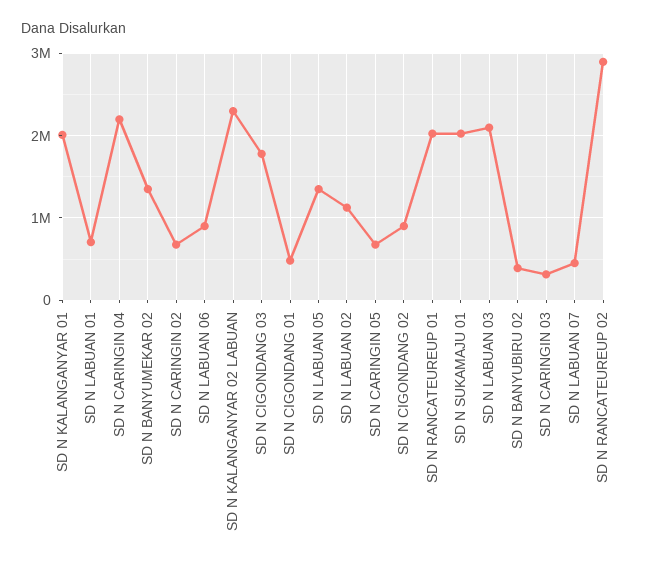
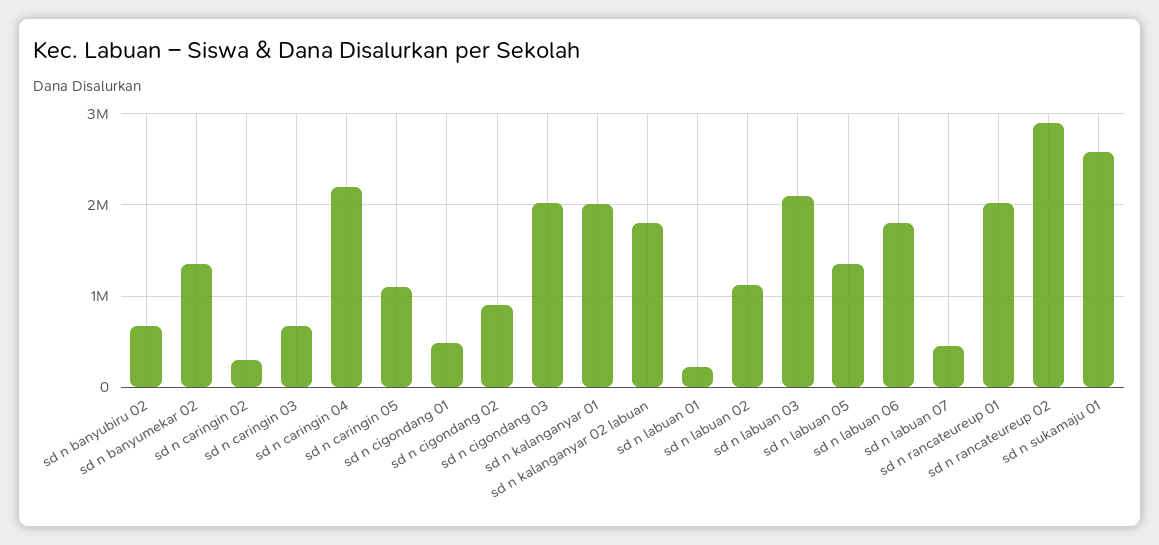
  {
    "SD N KALANGANYAR 01": 2000000,
-   "SD N LABUAN 01": 700000,
+   "SD N LABUAN 01": 200000,
    "SD N CARINGIN 04": 2200000,
    "SD N BANYUMEKAR 02": 1400000,
-   "SD N CARINGIN 02": 700000,
+   "SD N CARINGIN 02": 300000,
-   "SD N LABUAN 06": 900000,
+   "SD N LABUAN 06": 1800000,
-   "SD N KALANGANYAR 02 LABUAN": 2300000,
+   "SD N KALANGANYAR 02 LABUAN": 1800000,
-   "SD N CIGONDANG 03": 1800000,
+   "SD N CIGONDANG 03": 2000000,
    "SD N CIGONDANG 01": 500000,
    "SD N LABUAN 05": 1400000,
    "SD N LABUAN 02": 1100000,
-   "SD N CARINGIN 05": 700000,
+   "SD N CARINGIN 05": 1100000,
    "SD N CIGONDANG 02": 900000,
    "SD N RANCATEUREUP 01": 2000000,
-   "SD N SUKAMAJU 01": 2000000,
+   "SD N SUKAMAJU 01": 2600000,
    "SD N LABUAN 03": 2100000,
-   "SD N BANYUBIRU 02": 400000,
+   "SD N BANYUBIRU 02": 700000,
-   "SD N CARINGIN 03": 300000,
+   "SD N CARINGIN 03": 700000,
    "SD N LABUAN 07": 500000,
    "SD N RANCATEUREUP 02": 2900000
  }

